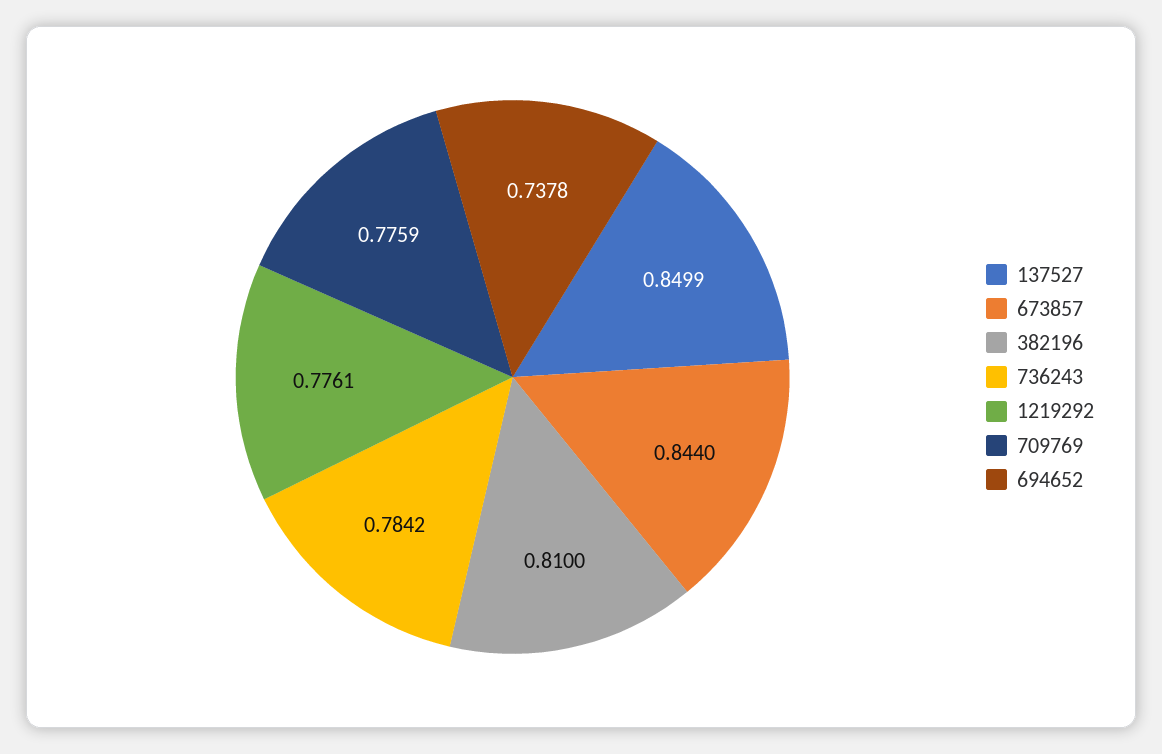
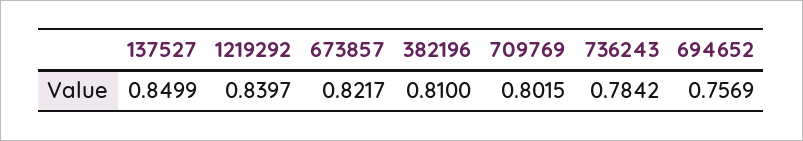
  {
    "137527": 0.8499,
-   "673857": 0.844,
+   "673857": 0.8217,
    "382196": 0.81,
    "736243": 0.7842,
-   "1219292": 0.7761,
+   "1219292": 0.8397,
-   "709769": 0.7759,
+   "709769": 0.8015,
-   "694652": 0.7378
+   "694652": 0.7569
  }

